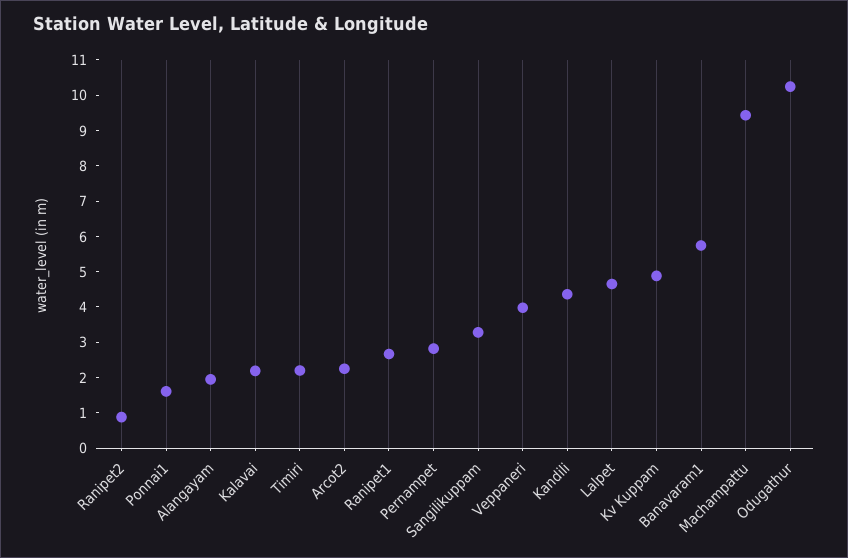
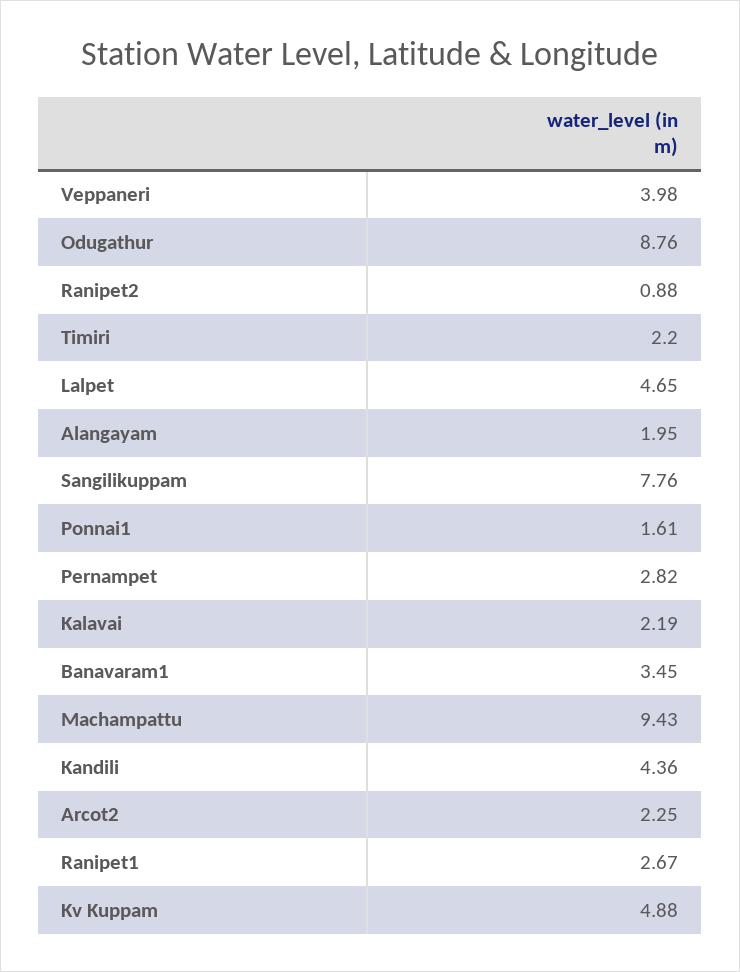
  {
    "Ranipet2": 0.88,
    "Ponnai1": 1.61,
    "Alangayam": 1.95,
    "Kalavai": 2.19,
    "Timiri": 2.2,
    "Arcot2": 2.25,
    "Ranipet1": 2.67,
    "Pernampet": 2.82,
-   "Sangilikuppam": 3.25,
+   "Sangilikuppam": 7.76,
    "Veppaneri": 3.98,
    "Kandili": 4.36,
    "Lalpet": 4.65,
    "Kv Kuppam": 4.88,
-   "Banavaram1": 5.75,
+   "Banavaram1": 3.45,
    "Machampattu": 9.43,
-   "Odugathur": 10.25
+   "Odugathur": 8.76
  }

